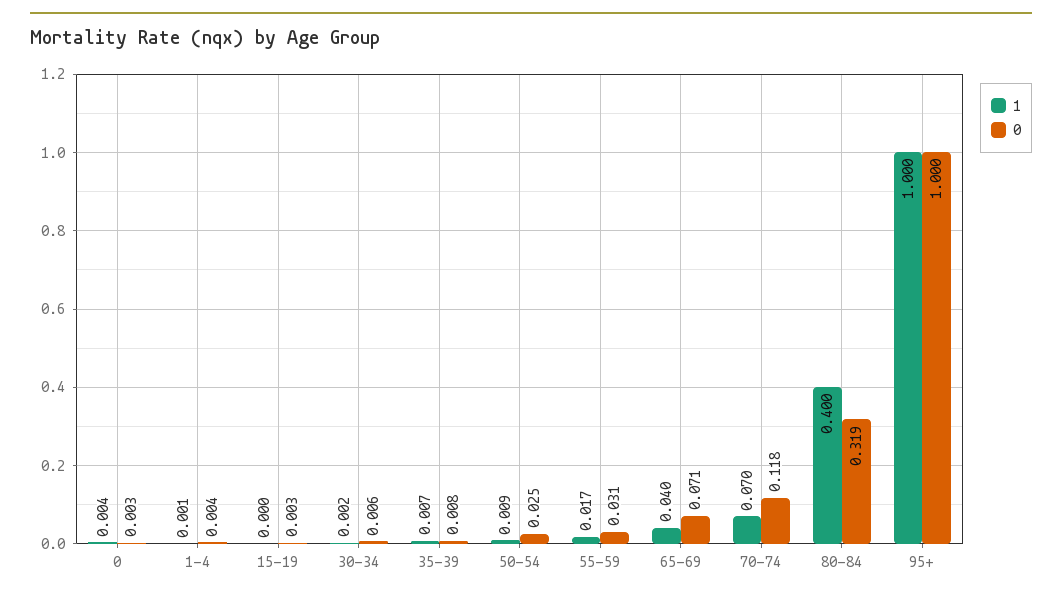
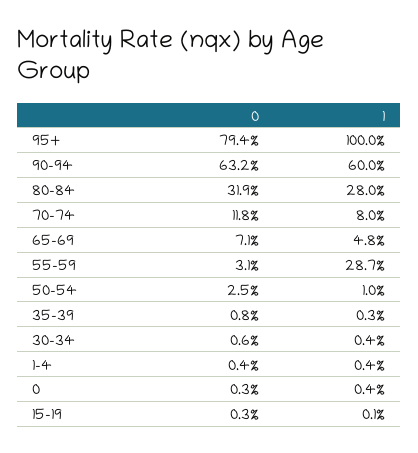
  {
    "1": {
      "0": 0.004,
-     "1-4": 0.001,
+     "1-4": 0.004,
-     "15-19": 0,
+     "15-19": 0.001,
-     "30-34": 0.002,
+     "30-34": 0.004,
-     "35-39": 0.007,
+     "35-39": 0.003,
-     "50-54": 0.009,
+     "50-54": 0.01,
-     "55-59": 0.017,
+     "55-59": 0.287,
-     "65-69": 0.04,
+     "65-69": 0.048,
-     "70-74": 0.07,
+     "70-74": 0.08,
-     "80-84": 0.4,
+     "80-84": 0.28,
-     "95+": 1
+     "95+": 1,
+     "90-94": 0.6
    },
    "0": {
      "0": 0.003,
      "1-4": 0.004,
      "15-19": 0.003,
      "30-34": 0.006,
      "35-39": 0.008,
      "50-54": 0.025,
      "55-59": 0.031,
      "65-69": 0.071,
      "70-74": 0.118,
      "80-84": 0.319,
-     "95+": 1
+     "95+": 0.794,
+     "90-94": 0.632
    }
  }

